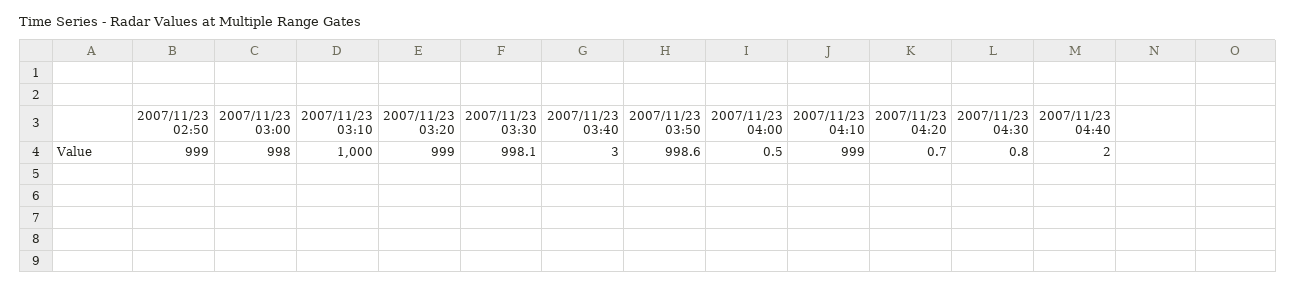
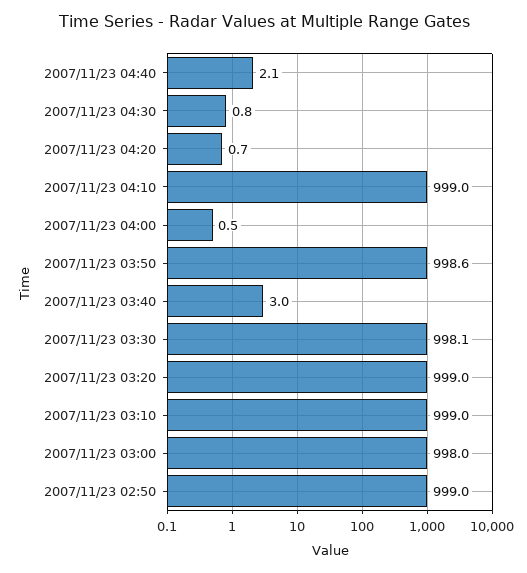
  {
    "2007/11/23 02:50": 999,
    "2007/11/23 03:00": 998,
-   "2007/11/23 03:10": 1000,
+   "2007/11/23 03:10": 999,
    "2007/11/23 03:20": 999,
    "2007/11/23 03:30": 998.1,
    "2007/11/23 03:40": 3,
    "2007/11/23 03:50": 998.6,
    "2007/11/23 04:00": 0.5,
    "2007/11/23 04:10": 999,
    "2007/11/23 04:20": 0.7,
    "2007/11/23 04:30": 0.8,
-   "2007/11/23 04:40": 2
+   "2007/11/23 04:40": 2.1
  }

